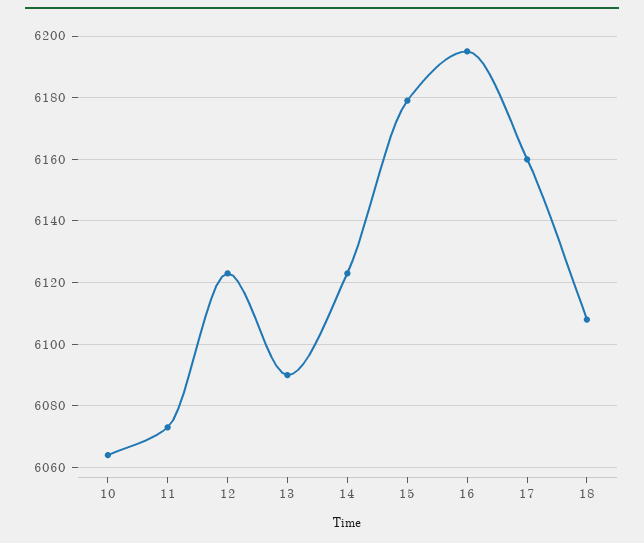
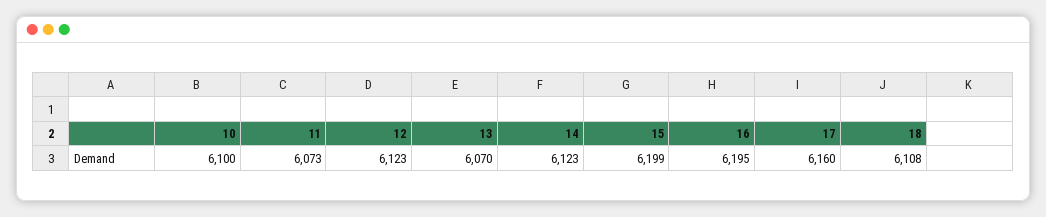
  {
-   "10": 6065,
+   "10": 6100,
    "11": 6073,
    "12": 6123,
-   "13": 6090,
+   "13": 6070,
    "14": 6123,
-   "15": 6180,
+   "15": 6199,
    "16": 6195,
    "17": 6160,
    "18": 6108
  }

